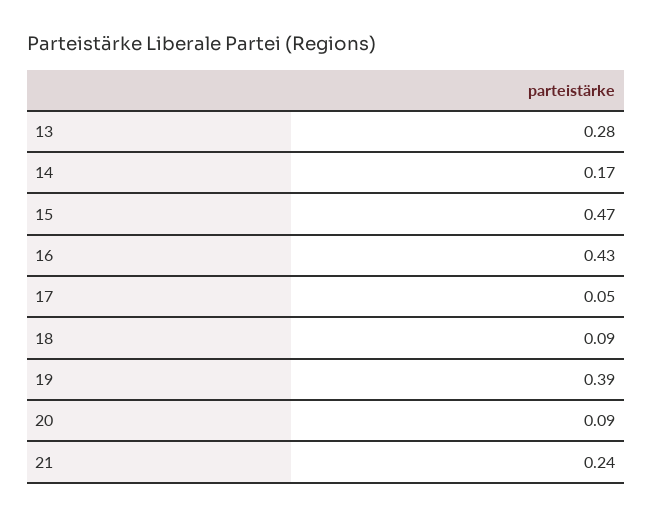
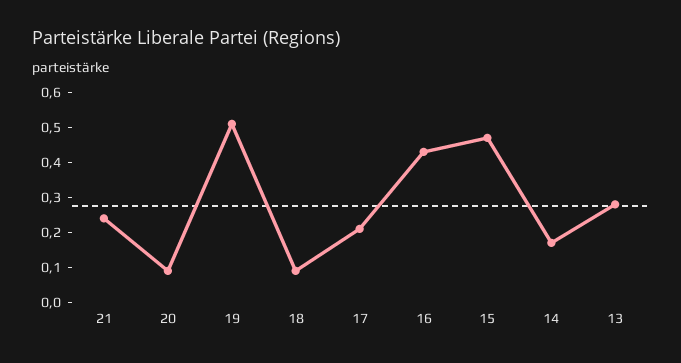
  {
    "13": 0.28,
    "14": 0.17,
    "15": 0.47,
    "16": 0.43,
-   "17": 0.05,
+   "17": 0.2,
    "18": 0.09,
-   "19": 0.39,
+   "19": 0.5,
    "20": 0.09,
    "21": 0.24
  }

